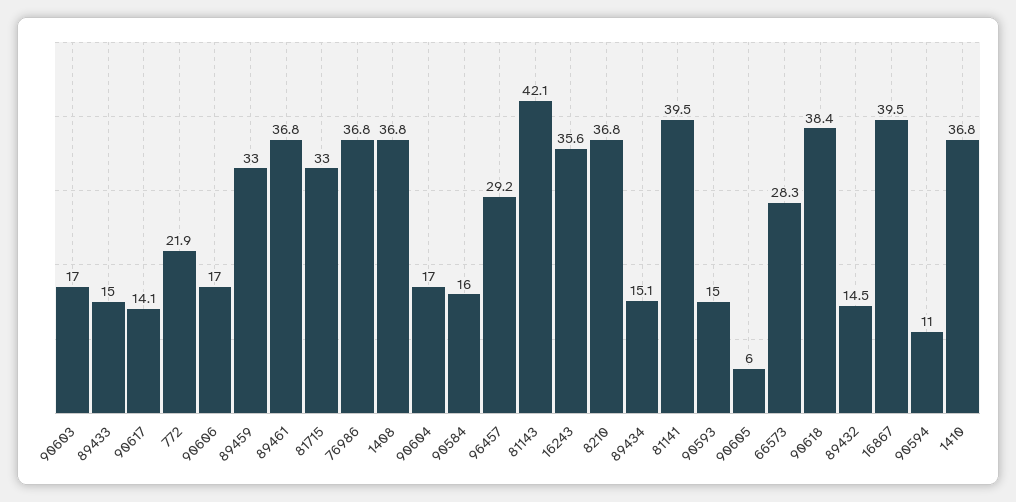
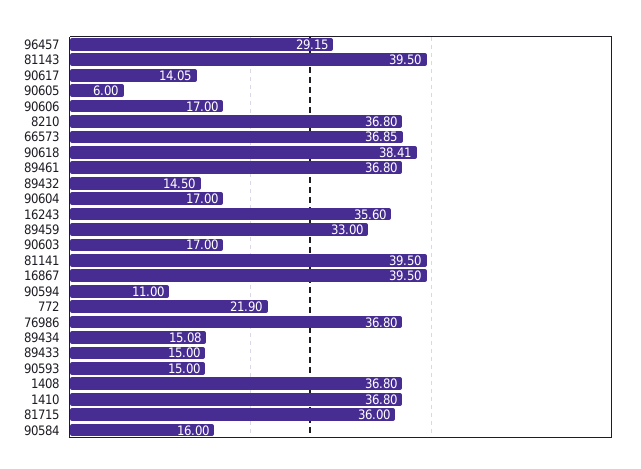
  {
    "90603": 17,
    "89433": 15,
    "90617": 14.05,
    "772": 21.9,
    "90606": 17,
    "89459": 33,
    "89461": 36.8,
-   "81715": 33,
+   "81715": 36,
    "76986": 36.8,
    "1408": 36.8,
    "90604": 17,
    "90584": 16,
    "96457": 29.15,
-   "81143": 42.1,
+   "81143": 39.5,
    "16243": 35.6,
    "8210": 36.8,
    "89434": 15.08,
    "81141": 39.5,
    "90593": 15,
    "90605": 6,
-   "66573": 28.3,
+   "66573": 36.85,
    "90618": 38.41,
    "89432": 14.5,
    "16867": 39.5,
    "90594": 11,
    "1410": 36.8
  }

